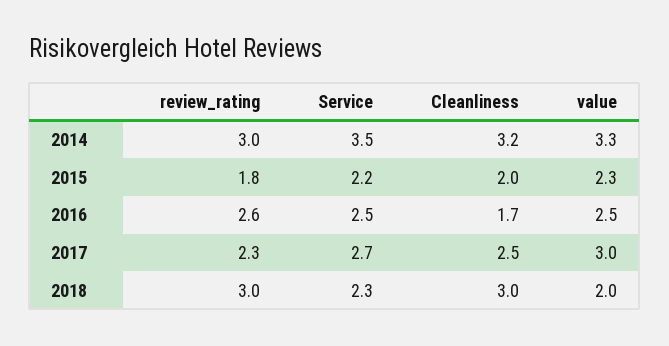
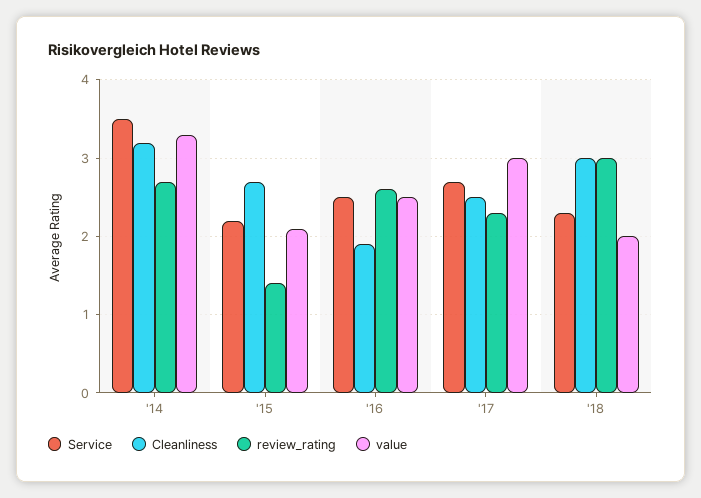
  {
    "review_rating": {
-     "2014": 3,
+     "2014": 2.7,
-     "2015": 1.8,
+     "2015": 1.4,
      "2016": 2.6,
      "2017": 2.3,
      "2018": 3
    },
    "Service": {
      "2014": 3.5,
      "2015": 2.2,
      "2016": 2.5,
      "2017": 2.7,
      "2018": 2.3
    },
    "Cleanliness": {
      "2014": 3.2,
-     "2015": 2,
+     "2015": 2.7,
-     "2016": 1.7,
+     "2016": 1.9,
      "2017": 2.5,
      "2018": 3
    },
    "value": {
      "2014": 3.3,
-     "2015": 2.3,
+     "2015": 2.1,
      "2016": 2.5,
      "2017": 3,
      "2018": 2
    }
  }

